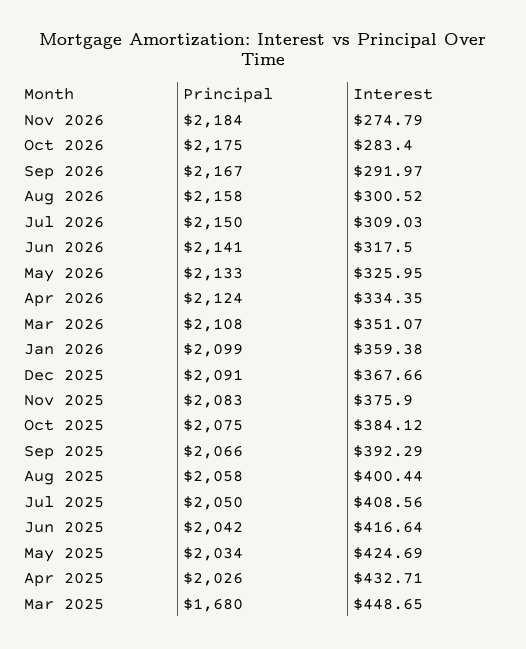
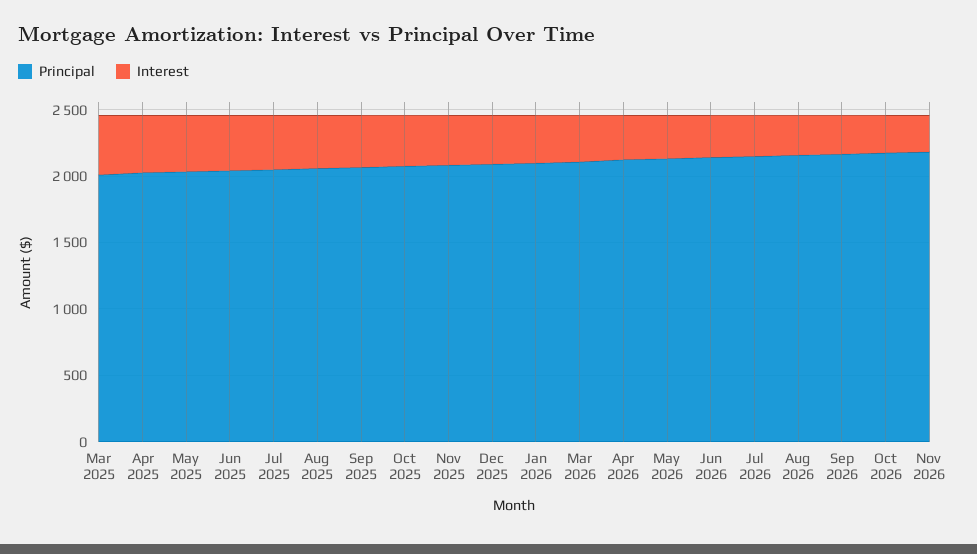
  {
    "Principal": {
      "Nov 2026": 2184,
      "Oct 2026": 2175,
      "Sep 2026": 2167,
      "Aug 2026": 2158,
      "Jul 2026": 2150,
      "Jun 2026": 2141,
      "May 2026": 2133,
      "Apr 2026": 2124,
      "Mar 2026": 2108,
      "Jan 2026": 2099,
      "Dec 2025": 2091,
      "Nov 2025": 2083,
      "Oct 2025": 2075,
      "Sep 2025": 2066,
      "Aug 2025": 2058,
      "Jul 2025": 2050,
      "Jun 2025": 2042,
      "May 2025": 2034,
      "Apr 2025": 2026,
-     "Mar 2025": 1680
+     "Mar 2025": 2000
    },
    "Interest": {
      "Nov 2026": 274.79,
      "Oct 2026": 283.4,
      "Sep 2026": 291.97,
      "Aug 2026": 300.52,
      "Jul 2026": 309.03,
      "Jun 2026": 317.5,
      "May 2026": 325.95,
      "Apr 2026": 334.35,
      "Mar 2026": 351.07,
      "Jan 2026": 359.38,
      "Dec 2025": 367.66,
      "Nov 2025": 375.9,
      "Oct 2025": 384.12,
      "Sep 2025": 392.29,
      "Aug 2025": 400.44,
      "Jul 2025": 408.56,
      "Jun 2025": 416.64,
      "May 2025": 424.69,
      "Apr 2025": 432.71,
      "Mar 2025": 448.65
    }
  }

